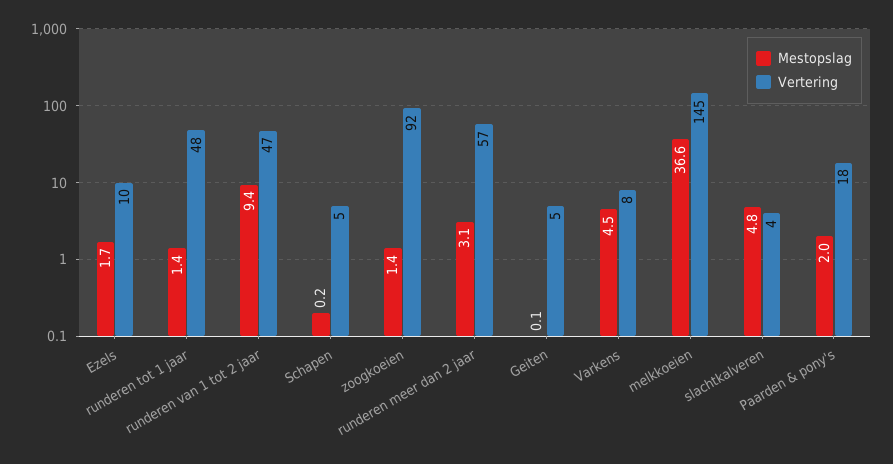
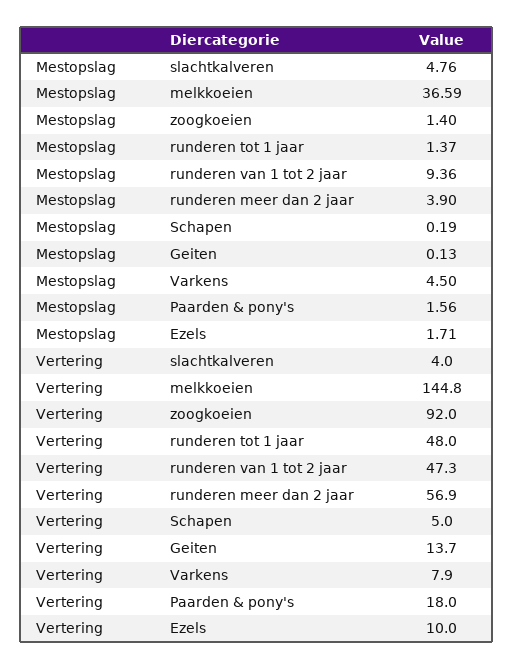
  {
    "Mestopslag": {
      "Ezels": 1.71,
      "runderen tot 1 jaar": 1.37,
      "runderen van 1 tot 2 jaar": 9.36,
      "Schapen": 0.19,
      "zoogkoeien": 1.4,
-     "runderen meer dan 2 jaar": 3.1,
+     "runderen meer dan 2 jaar": 3.9,
      "Geiten": 0.13,
      "Varkens": 4.5,
      "melkkoeien": 36.59,
      "slachtkalveren": 4.76,
-     "Paarden & pony's": 2
+     "Paarden & pony's": 1.56
    },
    "Vertering": {
      "Ezels": 10,
      "runderen tot 1 jaar": 48,
      "runderen van 1 tot 2 jaar": 47.3,
      "Schapen": 5,
      "zoogkoeien": 92,
      "runderen meer dan 2 jaar": 56.9,
-     "Geiten": 5,
+     "Geiten": 13.7,
      "Varkens": 7.9,
      "melkkoeien": 144.8,
      "slachtkalveren": 4,
      "Paarden & pony's": 18
    }
  }

